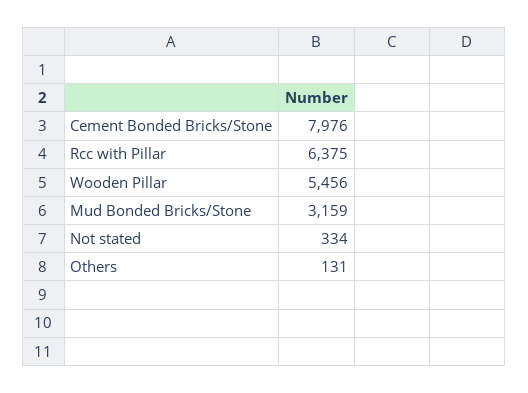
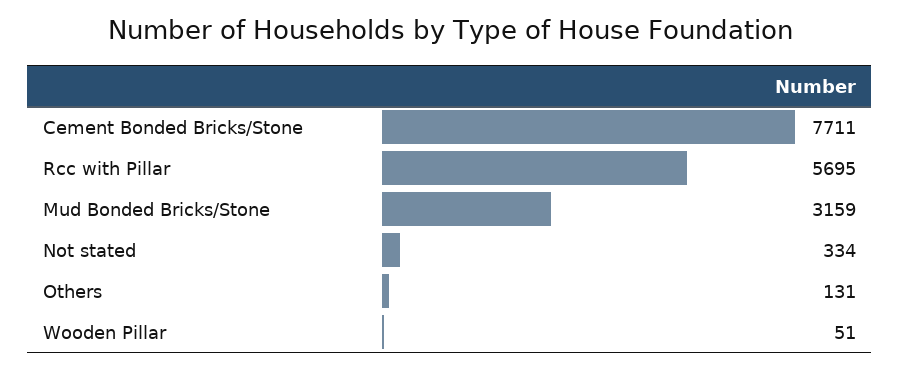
  {
-   "Cement Bonded Bricks/Stone": 7976,
+   "Cement Bonded Bricks/Stone": 7711,
-   "Rcc with Pillar": 6375,
+   "Rcc with Pillar": 5695,
-   "Wooden Pillar": 5456,
+   "Wooden Pillar": 51,
    "Mud Bonded Bricks/Stone": 3159,
    "Not stated": 334,
    "Others": 131
  }

